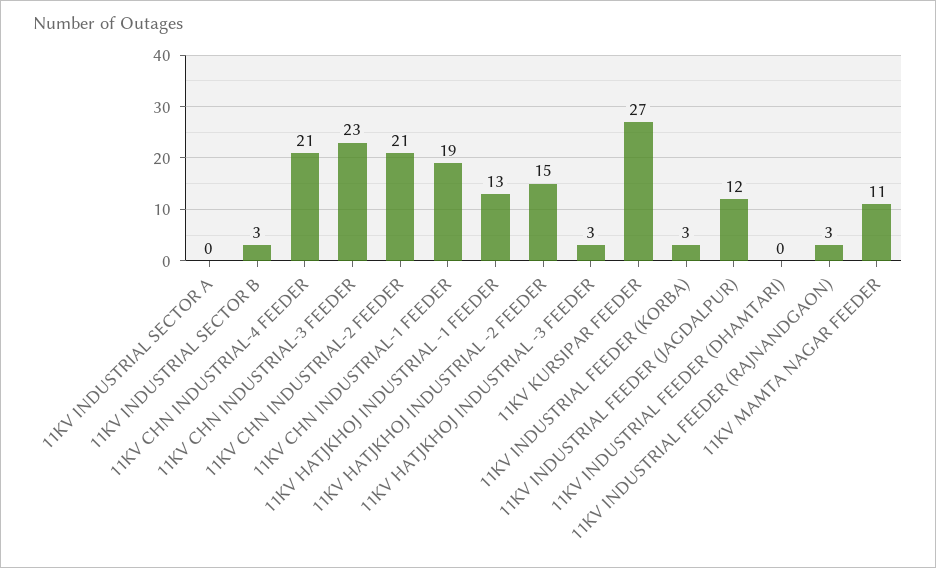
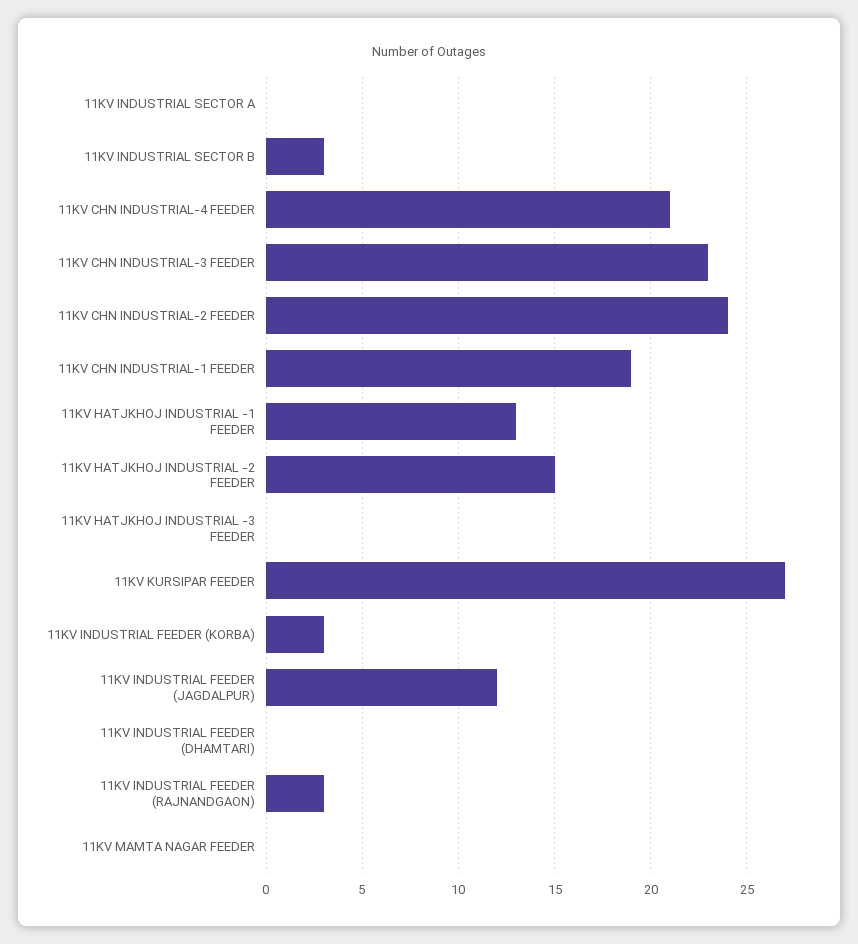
  {
    "11KV INDUSTRIAL SECTOR A": 0,
    "11KV INDUSTRIAL SECTOR B": 3,
    "11KV CHN INDUSTRIAL-4 FEEDER": 21,
    "11KV CHN INDUSTRIAL-3 FEEDER": 23,
-   "11KV CHN INDUSTRIAL-2 FEEDER": 21,
+   "11KV CHN INDUSTRIAL-2 FEEDER": 24,
    "11KV CHN INDUSTRIAL-1 FEEDER": 19,
    "11KV HATJKHOJ INDUSTRIAL -1 FEEDER": 13,
    "11KV HATJKHOJ INDUSTRIAL -2 FEEDER": 15,
-   "11KV HATJKHOJ INDUSTRIAL -3 FEEDER": 3,
+   "11KV HATJKHOJ INDUSTRIAL -3 FEEDER": 0,
    "11KV KURSIPAR FEEDER": 27,
    "11KV INDUSTRIAL FEEDER (KORBA)": 3,
    "11KV INDUSTRIAL FEEDER (JAGDALPUR)": 12,
    "11KV INDUSTRIAL FEEDER (DHAMTARI)": 0,
    "11KV INDUSTRIAL FEEDER (RAJNANDGAON)": 3,
-   "11KV MAMTA NAGAR FEEDER": 11
+   "11KV MAMTA NAGAR FEEDER": 0
  }

